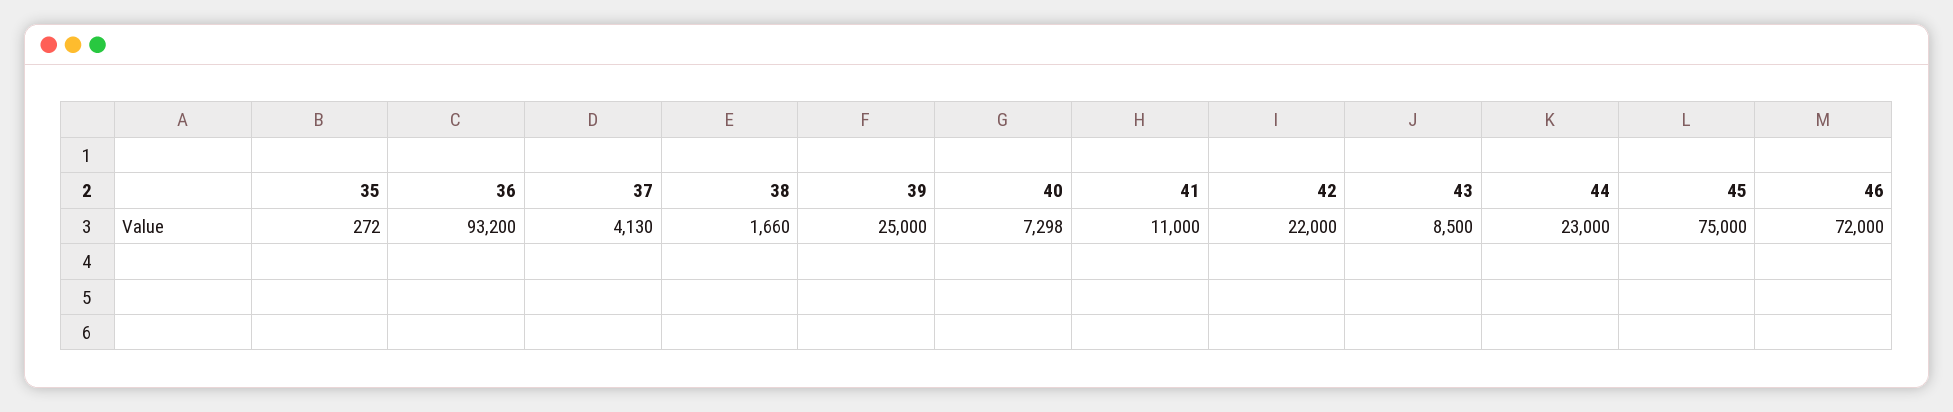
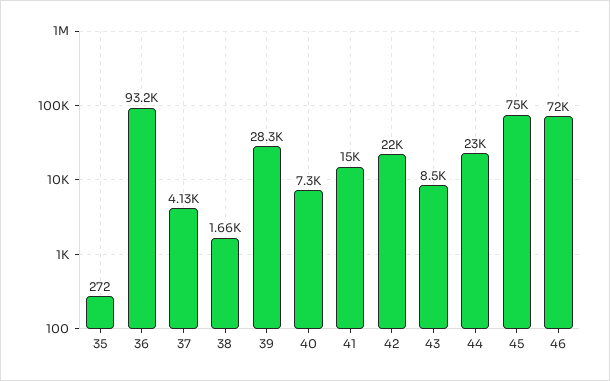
  {
    "35": 272,
    "36": 93200,
    "37": 4130,
    "38": 1660,
-   "39": 25000,
+   "39": 28300,
    "40": 7298,
-   "41": 11000,
+   "41": 15000,
    "42": 22000,
    "43": 8500,
    "44": 23000,
    "45": 75000,
    "46": 72000
  }

